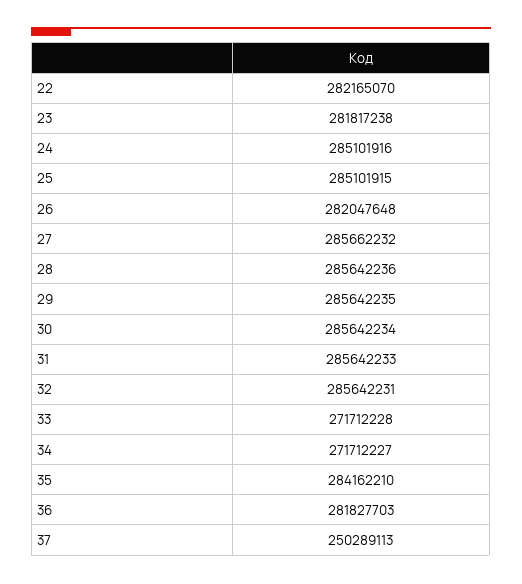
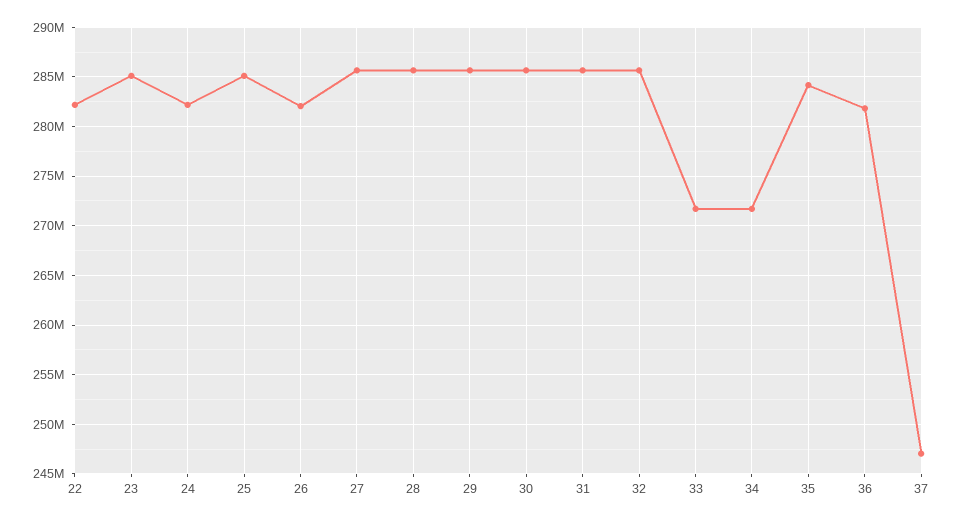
  {
    "22": 282165070,
-   "23": 281817238,
+   "23": 285000000,
-   "24": 285101916,
+   "24": 282000000,
    "25": 285101915,
    "26": 282047648,
    "27": 285662232,
    "28": 285642236,
    "29": 285642235,
    "30": 285642234,
    "31": 285642233,
    "32": 285642231,
    "33": 271712228,
    "34": 271712227,
    "35": 284162210,
    "36": 281827703,
-   "37": 250289113
+   "37": 247000000
  }

